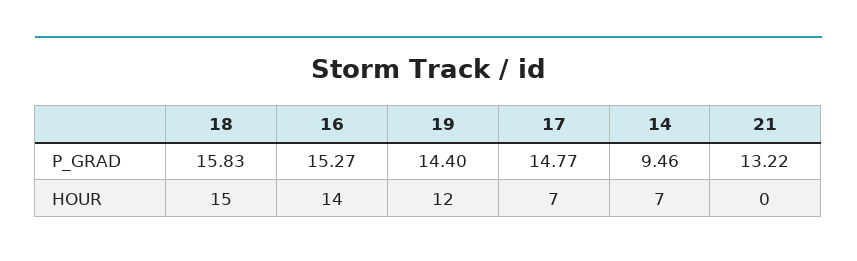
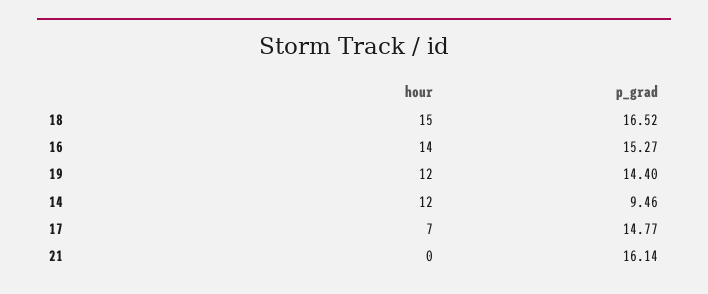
  {
    "18": {
-     "P_GRAD": 15.83,
+     "P_GRAD": 16.52,
      "HOUR": 15
    },
    "16": {
      "P_GRAD": 15.27,
      "HOUR": 14
    },
    "19": {
      "P_GRAD": 14.4,
      "HOUR": 12
    },
    "17": {
      "P_GRAD": 14.77,
      "HOUR": 7
    },
    "14": {
      "P_GRAD": 9.46,
-     "HOUR": 7
+     "HOUR": 12
    },
    "21": {
-     "P_GRAD": 13.22,
+     "P_GRAD": 16.14,
      "HOUR": 0
    }
  }

